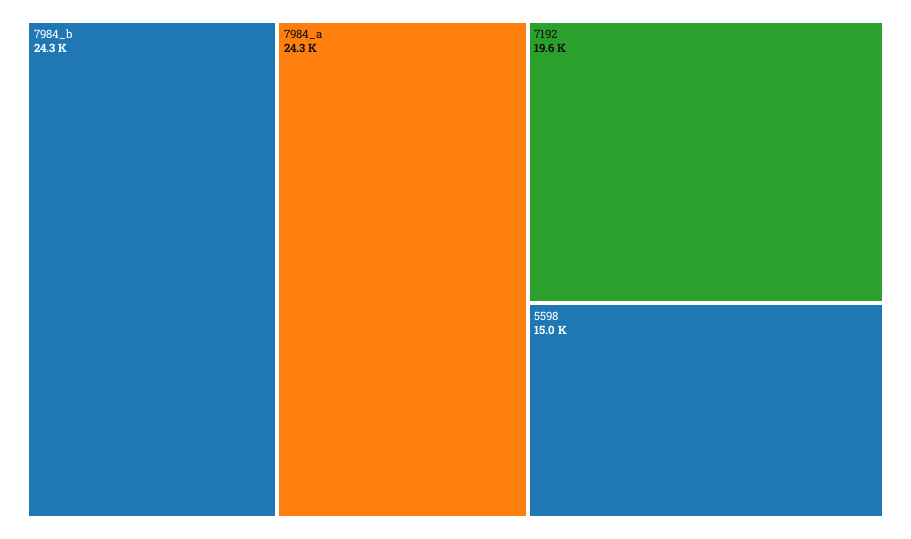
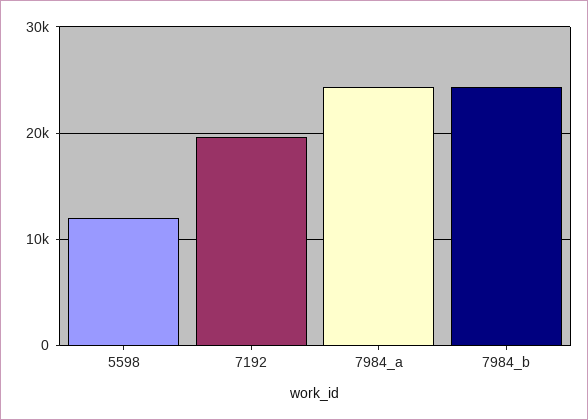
  {
    "7984_b": 24300,
    "7984_a": 24300,
    "7192": 19600,
-   "5598": 15000
+   "5598": 12000
  }

